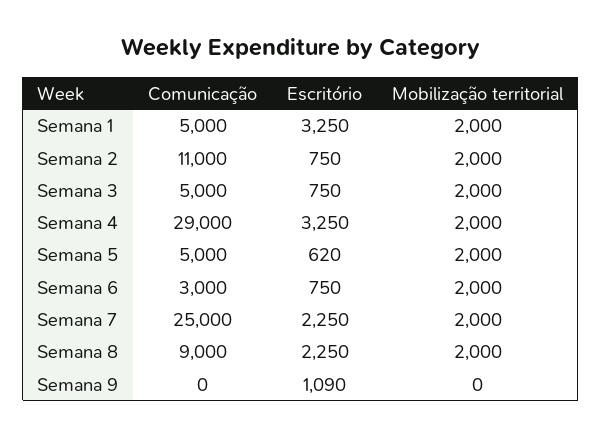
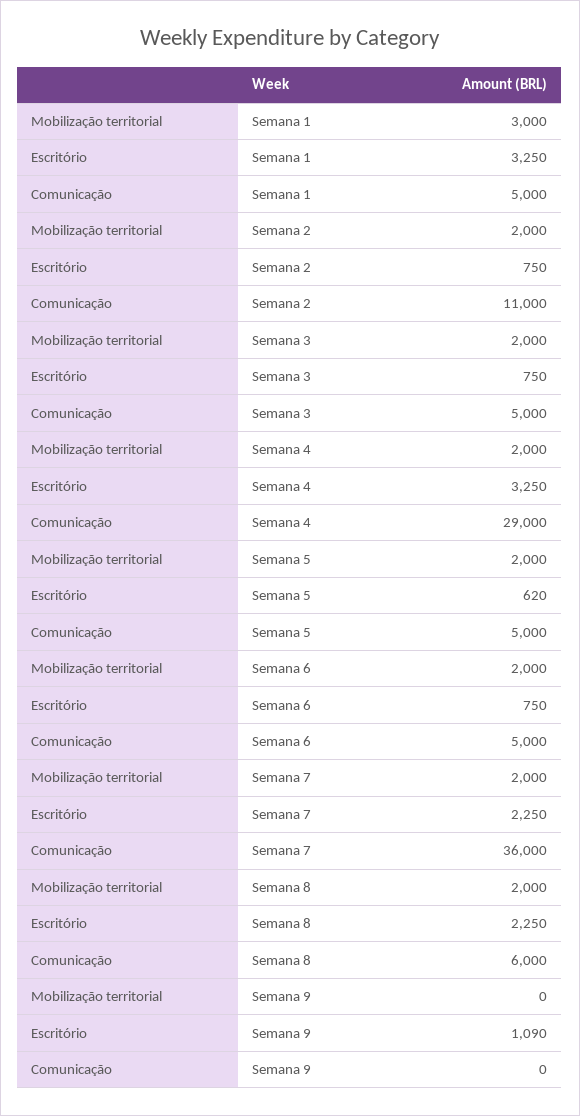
  {
    "Comunicação": {
      "Semana 1": 5000,
      "Semana 2": 11000,
      "Semana 3": 5000,
      "Semana 4": 29000,
      "Semana 5": 5000,
-     "Semana 6": 3000,
+     "Semana 6": 5000,
-     "Semana 7": 25000,
+     "Semana 7": 36000,
-     "Semana 8": 9000,
+     "Semana 8": 6000,
      "Semana 9": 0
    },
    "Escritório": {
      "Semana 1": 3250,
      "Semana 2": 750,
      "Semana 3": 750,
      "Semana 4": 3250,
      "Semana 5": 620,
      "Semana 6": 750,
      "Semana 7": 2250,
      "Semana 8": 2250,
      "Semana 9": 1090
    },
    "Mobilização territorial": {
-     "Semana 1": 2000,
+     "Semana 1": 3000,
      "Semana 2": 2000,
      "Semana 3": 2000,
      "Semana 4": 2000,
      "Semana 5": 2000,
      "Semana 6": 2000,
      "Semana 7": 2000,
      "Semana 8": 2000,
      "Semana 9": 0
    }
  }

